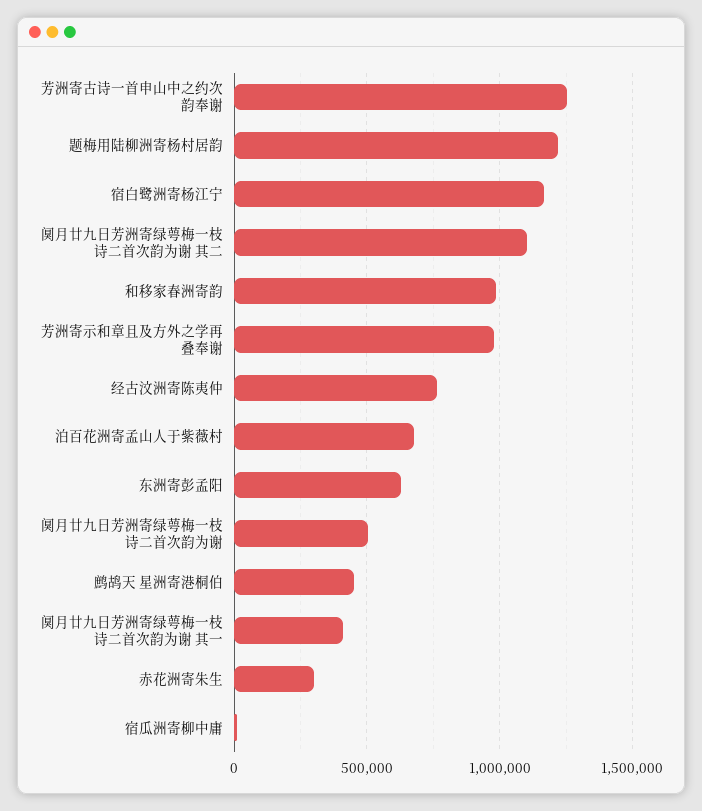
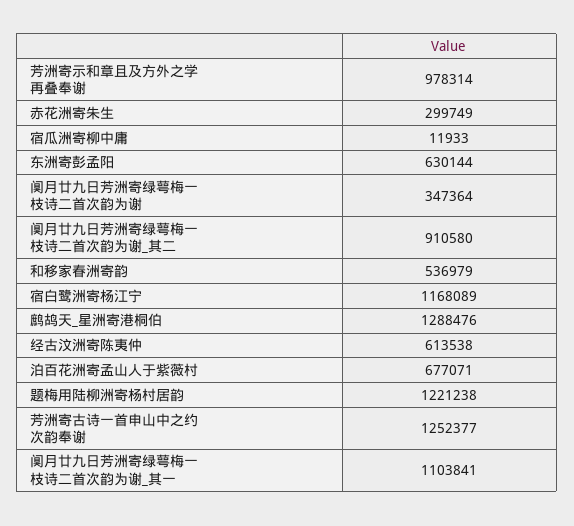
  {
    "芳洲寄古诗一首申山中之约次韵奉谢": 1252377,
    "题梅用陆柳洲寄杨村居韵": 1221238,
    "宿白鹭洲寄杨江宁": 1168089,
-   "阒月廿九日芳洲寄绿萼梅一枝诗二首次韵为谢 其二": 1100000,
+   "阒月廿九日芳洲寄绿萼梅一枝诗二首次韵为谢 其二": 910580,
-   "和移家春洲寄韵": 1000000,
+   "和移家春洲寄韵": 536979,
    "芳洲寄示和章且及方外之学再叠奉谢": 978314,
-   "经古汶洲寄陈夷仲": 750000,
+   "经古汶洲寄陈夷仲": 613538,
    "泊百花洲寄孟山人于紫薇村": 677071,
    "东洲寄彭孟阳": 630144,
-   "阒月廿九日芳洲寄绿萼梅一枝诗二首次韵为谢": 500000,
+   "阒月廿九日芳洲寄绿萼梅一枝诗二首次韵为谢": 347364,
-   "鹧鸪天 星洲寄港桐伯": 450000,
+   "鹧鸪天 星洲寄港桐伯": 1288476,
-   "阒月廿九日芳洲寄绿萼梅一枝诗二首次韵为谢 其一": 400000,
+   "阒月廿九日芳洲寄绿萼梅一枝诗二首次韵为谢 其一": 1103841,
    "赤花洲寄朱生": 299749,
    "宿瓜洲寄柳中庸": 11933
  }

